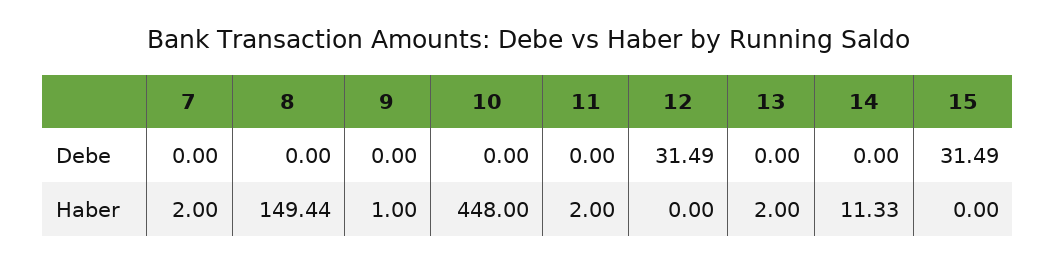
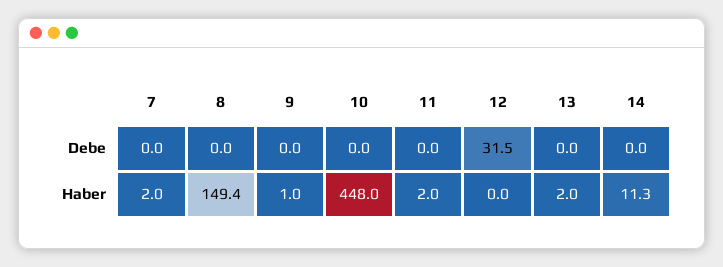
  {
    "7": {
      "Debe": 0,
      "Haber": 2
    },
    "8": {
      "Debe": 0,
      "Haber": 149.44
    },
    "9": {
      "Debe": 0,
      "Haber": 1
    },
    "10": {
      "Debe": 0,
      "Haber": 448
    },
    "11": {
      "Debe": 0,
      "Haber": 2
    },
    "12": {
      "Debe": 31.49,
      "Haber": 0
    },
    "13": {
      "Debe": 0,
      "Haber": 2
    },
    "14": {
      "Debe": 0,
      "Haber": 11.33
-   },
+   }
-   "15": {
-     "Debe": 31.49,
-     "Haber": 0
-   }
  }

